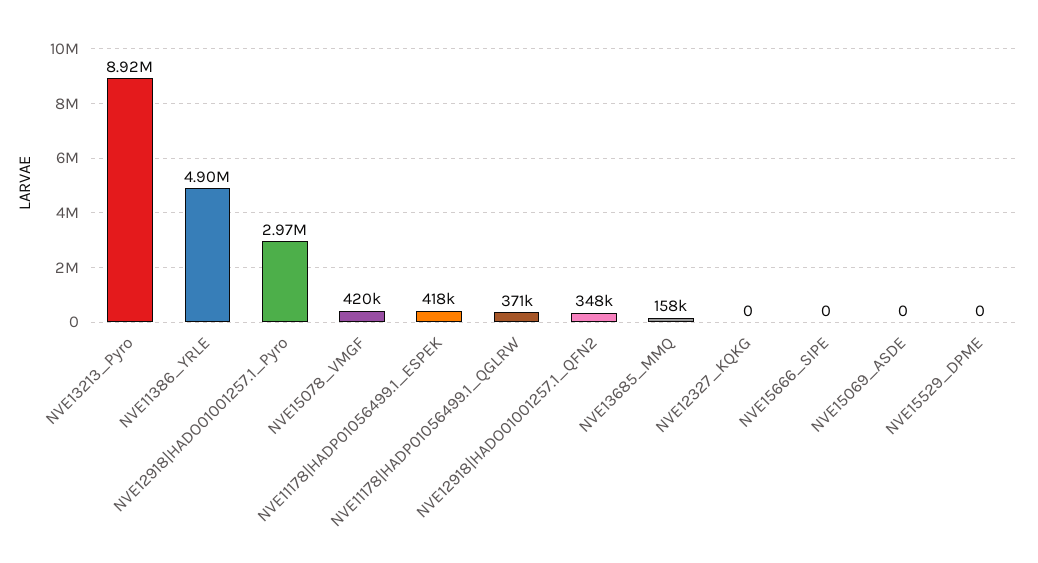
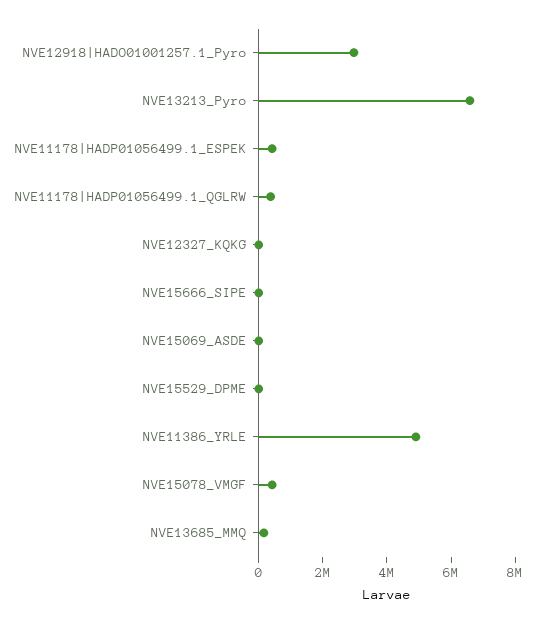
  {
-   "NVE13213_Pyro": 8920000,
+   "NVE13213_Pyro": 6500000,
    "NVE11386_YRLE": 4900000,
    "NVE12918|HADO01001257.1_Pyro": 2970000,
    "NVE15078_VMGF": 420000,
    "NVE11178|HADP01056499.1_ESPEK": 418000,
    "NVE11178|HADP01056499.1_QGLRW": 371000,
-   "NVE12918|HADO01001257.1_QFN2": 348000,
    "NVE13685_MMQ": 158000,
    "NVE12327_KQKG": 0,
    "NVE15666_SIPE": 0,
    "NVE15069_ASDE": 0,
    "NVE15529_DPME": 0
  }

